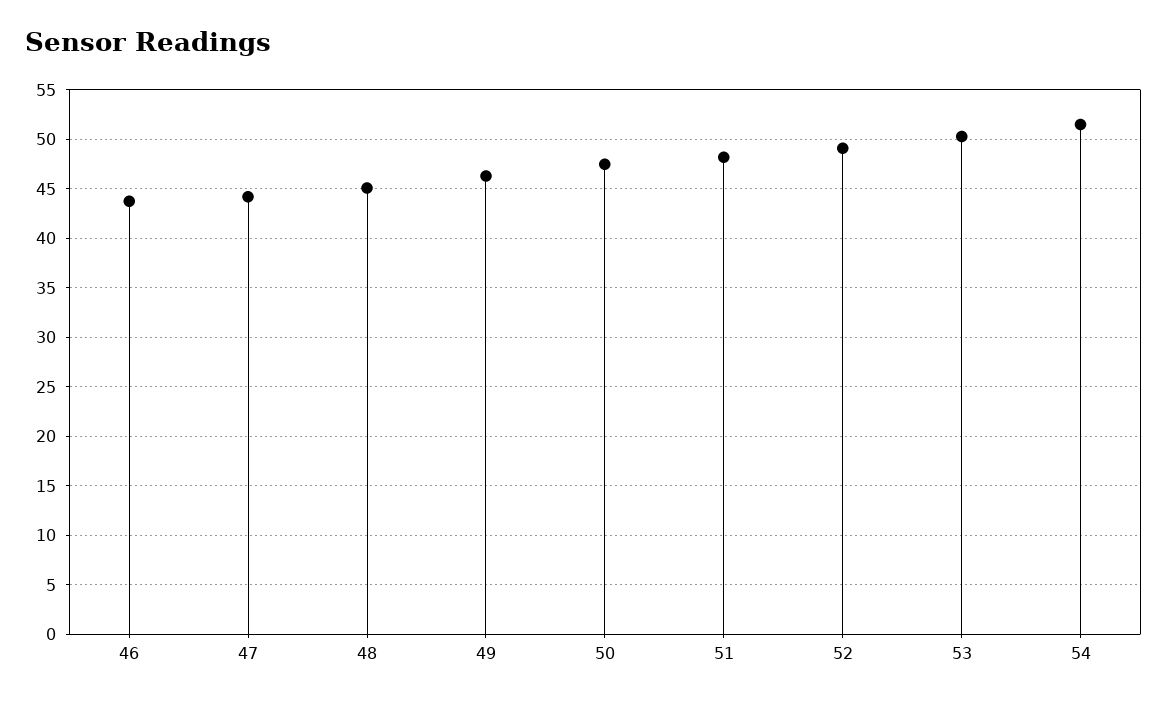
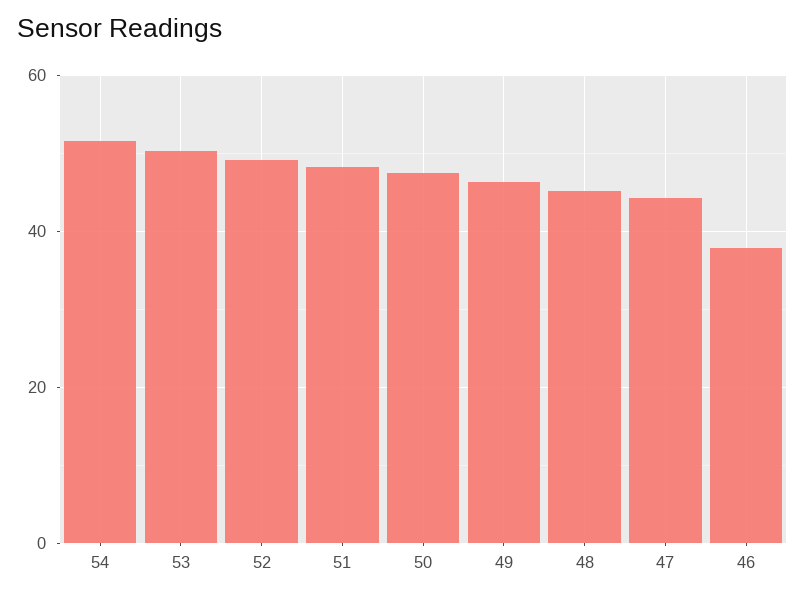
  {
-   "46": 44,
+   "46": 38,
    "47": 44,
    "48": 45,
    "49": 46,
    "50": 48,
    "51": 48,
    "52": 49,
    "53": 50,
    "54": 52
  }

